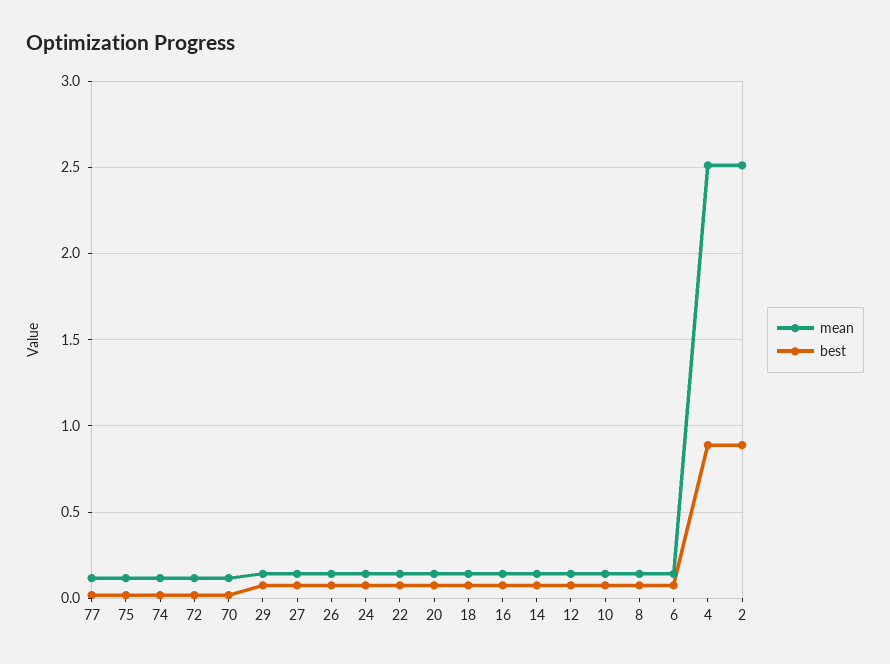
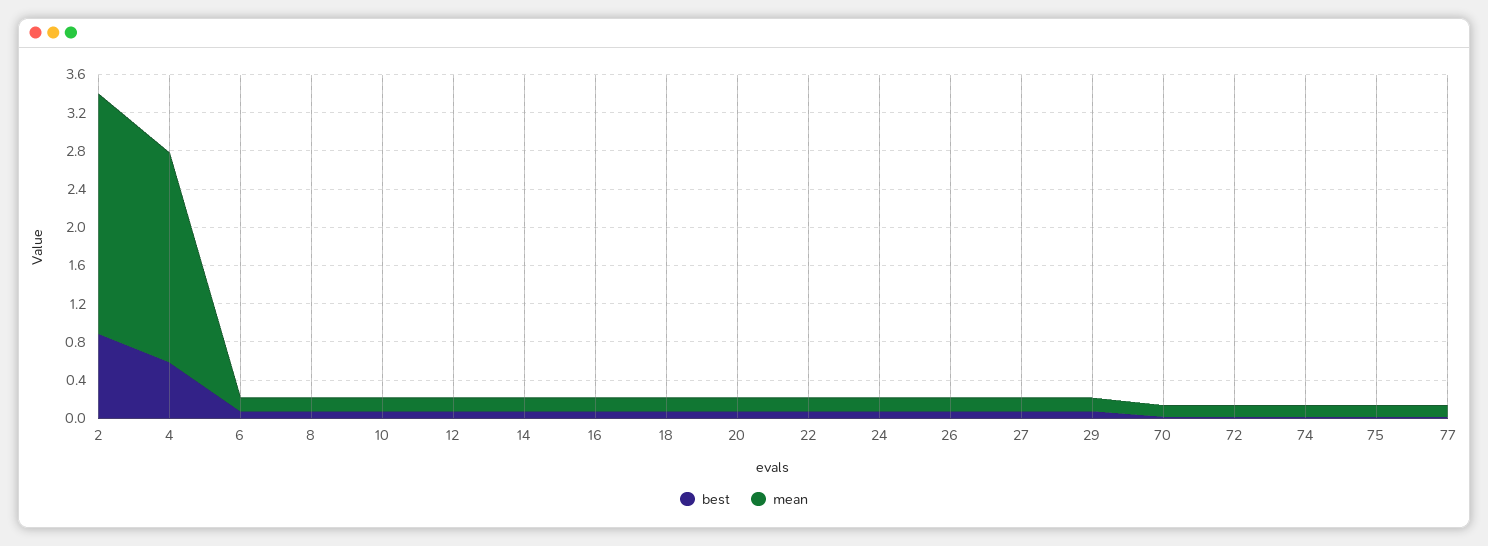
  {
    "mean": {
      "77": 0.1,
      "75": 0.1,
      "74": 0.1,
      "72": 0.1,
      "70": 0.1,
      "29": 0.15,
      "27": 0.15,
      "26": 0.15,
      "24": 0.15,
      "22": 0.15,
      "20": 0.15,
      "18": 0.15,
      "16": 0.15,
      "14": 0.15,
      "12": 0.15,
      "10": 0.15,
      "8": 0.15,
      "6": 0.15,
-     "4": 2.5,
+     "4": 2.2,
      "2": 2.5
    },
    "best": {
      "77": 0,
      "75": 0,
      "74": 0,
      "72": 0,
      "70": 0,
      "29": 0.1,
      "27": 0.1,
      "26": 0.1,
      "24": 0.1,
      "22": 0.1,
      "20": 0.1,
      "18": 0.1,
      "16": 0.1,
      "14": 0.1,
      "12": 0.1,
      "10": 0.1,
      "8": 0.1,
      "6": 0.1,
-     "4": 0.9,
+     "4": 0.6,
      "2": 0.9
    }
  }

